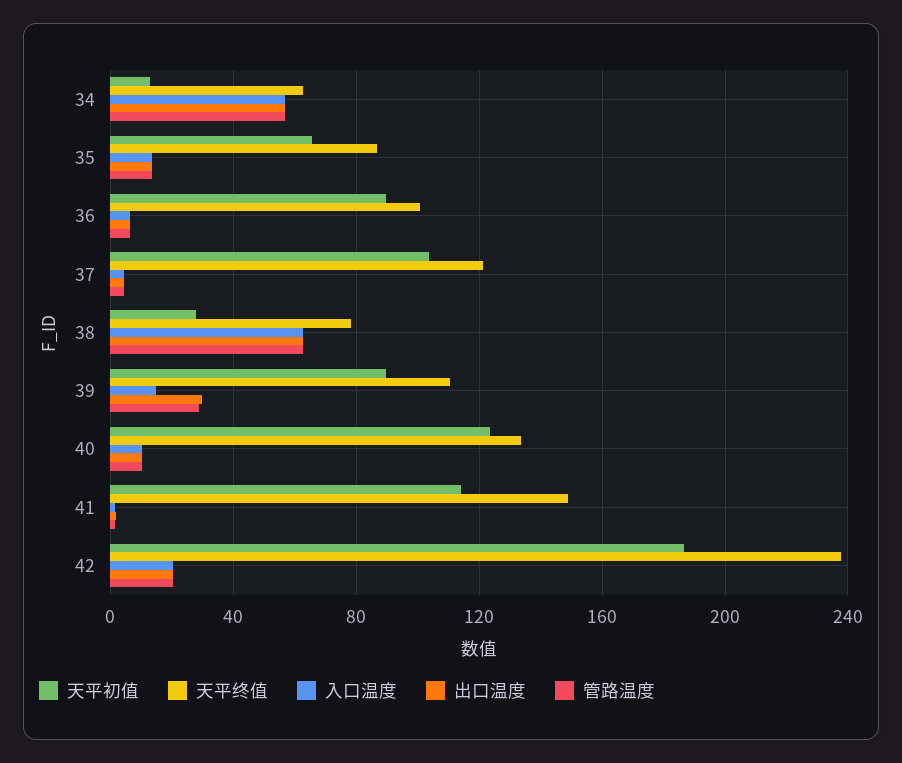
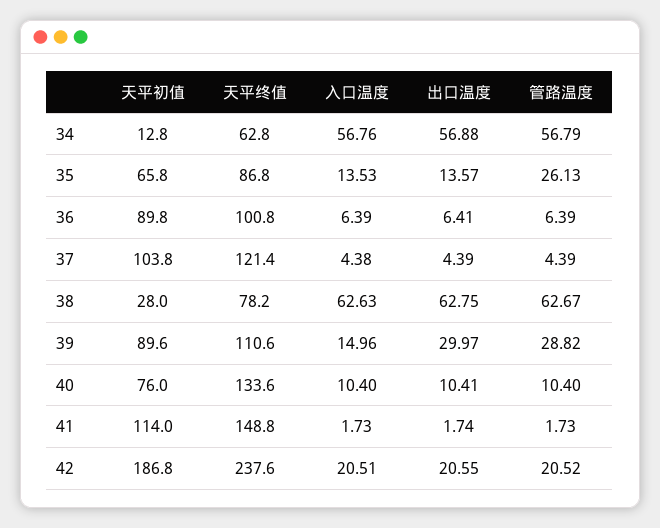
  {
    "天平初值": {
      "34": 12.8,
      "35": 65.8,
      "36": 89.8,
      "37": 103.8,
      "38": 28,
      "39": 89.6,
-     "40": 125,
+     "40": 76,
      "41": 114,
      "42": 186.8
    },
    "天平终值": {
      "34": 62.8,
      "35": 86.8,
      "36": 100.8,
      "37": 121.4,
      "38": 78.2,
      "39": 110.6,
      "40": 133.6,
      "41": 148.8,
      "42": 237.6
    },
    "入口温度": {
      "34": 56.76,
      "35": 13.53,
      "36": 6.39,
      "37": 4.38,
      "38": 62.63,
      "39": 14.96,
      "40": 10.4,
      "41": 1.73,
      "42": 20.51
    },
    "出口温度": {
      "34": 56.88,
      "35": 13.57,
      "36": 6.41,
      "37": 4.39,
      "38": 62.75,
      "39": 29.97,
      "40": 10.41,
      "41": 1.74,
      "42": 20.55
    },
    "管路温度": {
      "34": 56.79,
-     "35": 15,
+     "35": 26.13,
      "36": 6.39,
      "37": 4.39,
      "38": 62.67,
      "39": 28.82,
      "40": 10.4,
      "41": 1.73,
      "42": 20.52
    }
  }

